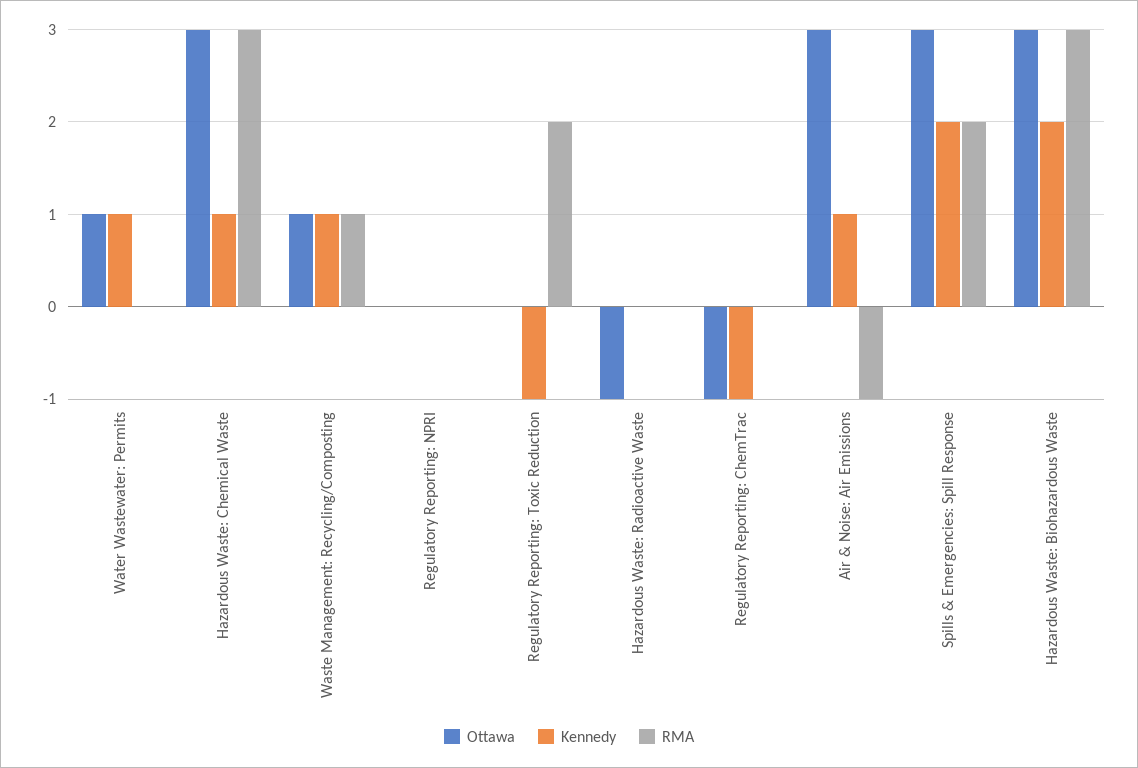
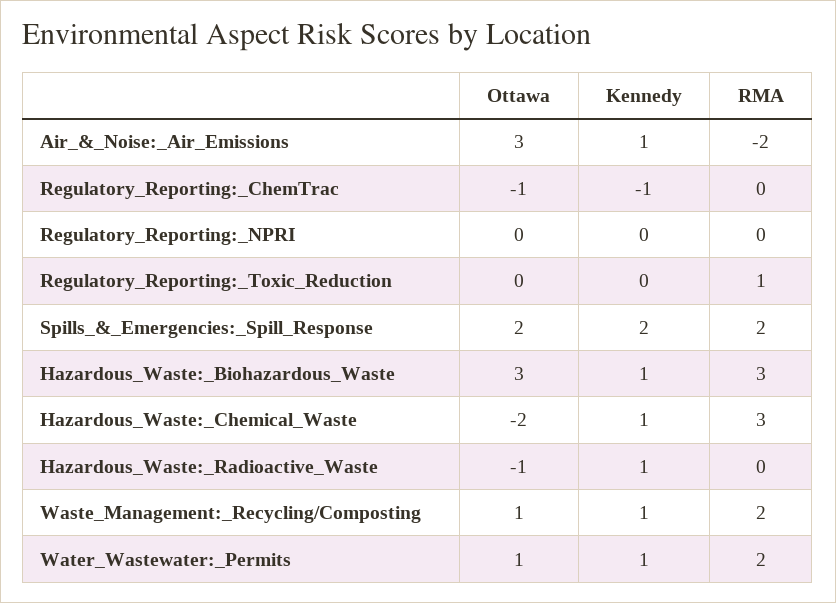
  {
    "Ottawa": {
      "Water Wastewater: Permits": 1,
-     "Hazardous Waste: Chemical Waste": 3,
+     "Hazardous Waste: Chemical Waste": -2,
      "Waste Management: Recycling/Composting": 1,
      "Regulatory Reporting: NPRI": 0,
      "Regulatory Reporting: Toxic Reduction": 0,
      "Hazardous Waste: Radioactive Waste": -1,
      "Regulatory Reporting: ChemTrac": -1,
      "Air & Noise: Air Emissions": 3,
-     "Spills & Emergencies: Spill Response": 3,
+     "Spills & Emergencies: Spill Response": 2,
      "Hazardous Waste: Biohazardous Waste": 3
    },
    "Kennedy": {
      "Water Wastewater: Permits": 1,
      "Hazardous Waste: Chemical Waste": 1,
      "Waste Management: Recycling/Composting": 1,
      "Regulatory Reporting: NPRI": 0,
-     "Regulatory Reporting: Toxic Reduction": -1,
+     "Regulatory Reporting: Toxic Reduction": 0,
-     "Hazardous Waste: Radioactive Waste": 0,
+     "Hazardous Waste: Radioactive Waste": 1,
      "Regulatory Reporting: ChemTrac": -1,
      "Air & Noise: Air Emissions": 1,
      "Spills & Emergencies: Spill Response": 2,
-     "Hazardous Waste: Biohazardous Waste": 2
+     "Hazardous Waste: Biohazardous Waste": 1
    },
    "RMA": {
-     "Water Wastewater: Permits": 0,
+     "Water Wastewater: Permits": 2,
      "Hazardous Waste: Chemical Waste": 3,
-     "Waste Management: Recycling/Composting": 1,
+     "Waste Management: Recycling/Composting": 2,
      "Regulatory Reporting: NPRI": 0,
-     "Regulatory Reporting: Toxic Reduction": 2,
+     "Regulatory Reporting: Toxic Reduction": 1,
      "Hazardous Waste: Radioactive Waste": 0,
      "Regulatory Reporting: ChemTrac": 0,
-     "Air & Noise: Air Emissions": -1,
+     "Air & Noise: Air Emissions": -2,
      "Spills & Emergencies: Spill Response": 2,
      "Hazardous Waste: Biohazardous Waste": 3
    }
  }

